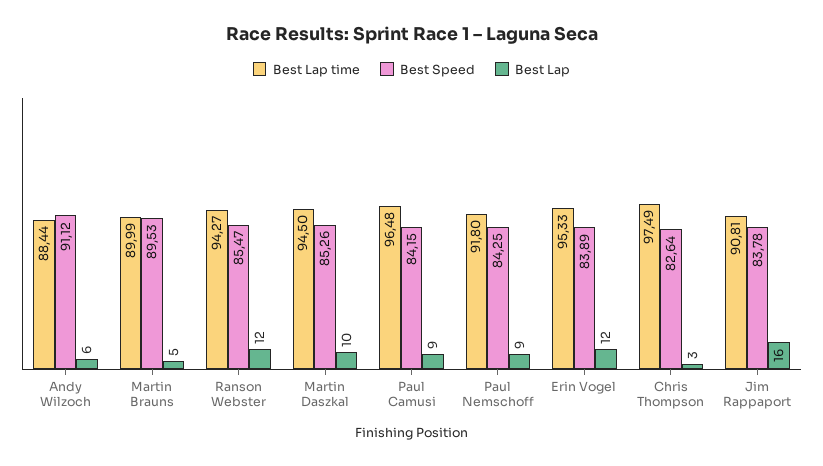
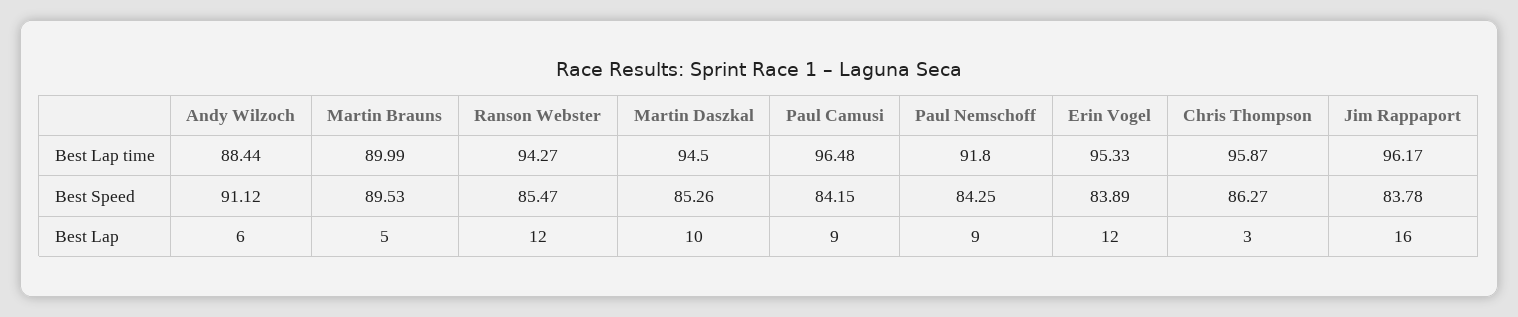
  {
    "Best Lap time": {
      "Andy Wilzoch": 88.44,
      "Martin Brauns": 89.99,
      "Ranson Webster": 94.27,
      "Martin Daszkal": 94.5,
      "Paul Camusi": 96.48,
      "Paul Nemschoff": 91.8,
      "Erin Vogel": 95.33,
-     "Chris Thompson": 97.49,
+     "Chris Thompson": 95.87,
-     "Jim Rappaport": 90.81
+     "Jim Rappaport": 96.17
    },
    "Best Speed": {
      "Andy Wilzoch": 91.12,
      "Martin Brauns": 89.53,
      "Ranson Webster": 85.47,
      "Martin Daszkal": 85.26,
      "Paul Camusi": 84.15,
      "Paul Nemschoff": 84.25,
      "Erin Vogel": 83.89,
-     "Chris Thompson": 82.64,
+     "Chris Thompson": 86.27,
      "Jim Rappaport": 83.78
    },
    "Best Lap": {
      "Andy Wilzoch": 6,
      "Martin Brauns": 5,
      "Ranson Webster": 12,
      "Martin Daszkal": 10,
      "Paul Camusi": 9,
      "Paul Nemschoff": 9,
      "Erin Vogel": 12,
      "Chris Thompson": 3,
      "Jim Rappaport": 16
    }
  }

